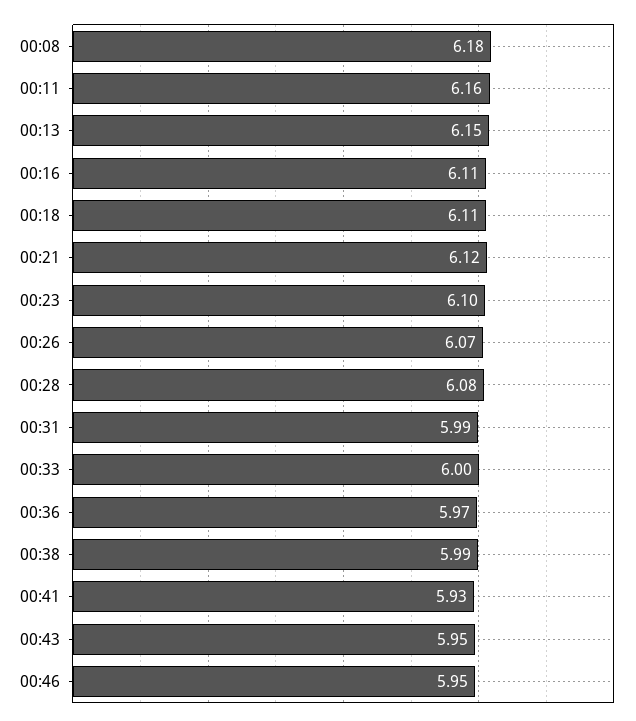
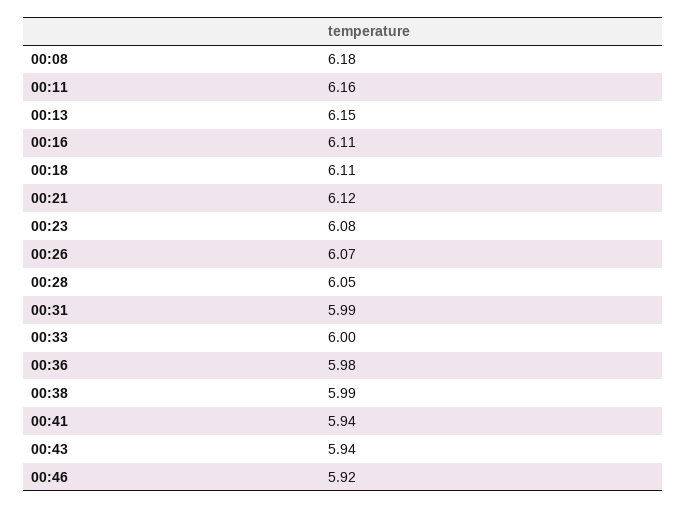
  {
    "00:08": 6.18,
    "00:11": 6.16,
    "00:13": 6.15,
    "00:16": 6.11,
    "00:18": 6.11,
    "00:21": 6.12,
-   "00:23": 6.1,
+   "00:23": 6.08,
    "00:26": 6.07,
-   "00:28": 6.08,
+   "00:28": 6.05,
    "00:31": 5.99,
    "00:33": 6,
-   "00:36": 5.97,
+   "00:36": 5.98,
    "00:38": 5.99,
-   "00:41": 5.93,
+   "00:41": 5.94,
-   "00:43": 5.95,
+   "00:43": 5.94,
-   "00:46": 5.95
+   "00:46": 5.92
  }

